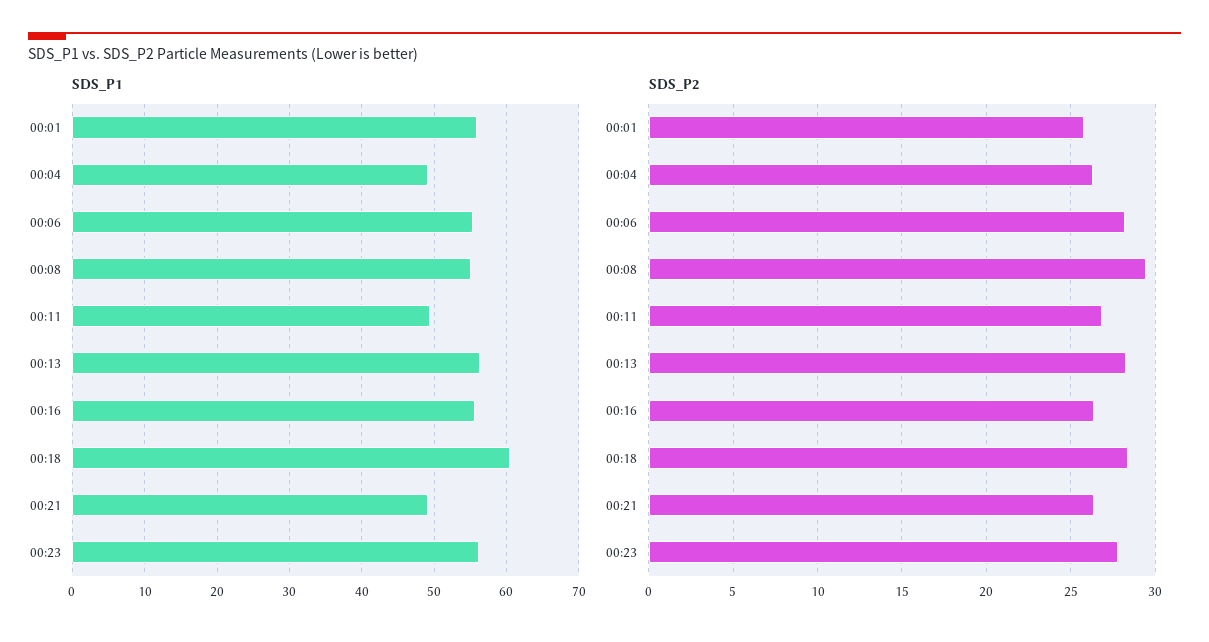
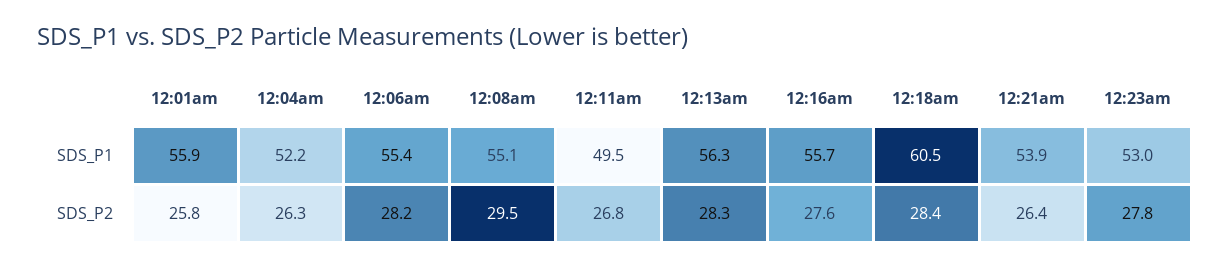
  {
    "SDS_P1": {
      "00:01": 55.9,
-     "00:04": 49,
+     "00:04": 52.2,
      "00:06": 55.4,
      "00:08": 55.1,
      "00:11": 49.5,
      "00:13": 56.3,
      "00:16": 55.7,
      "00:18": 60.5,
-     "00:21": 49,
+     "00:21": 53.9,
-     "00:23": 56
+     "00:23": 53
    },
    "SDS_P2": {
      "00:01": 25.8,
      "00:04": 26.3,
      "00:06": 28.2,
      "00:08": 29.5,
      "00:11": 26.8,
      "00:13": 28.3,
-     "00:16": 26.5,
+     "00:16": 27.6,
      "00:18": 28.4,
      "00:21": 26.4,
      "00:23": 27.8
    }
  }

